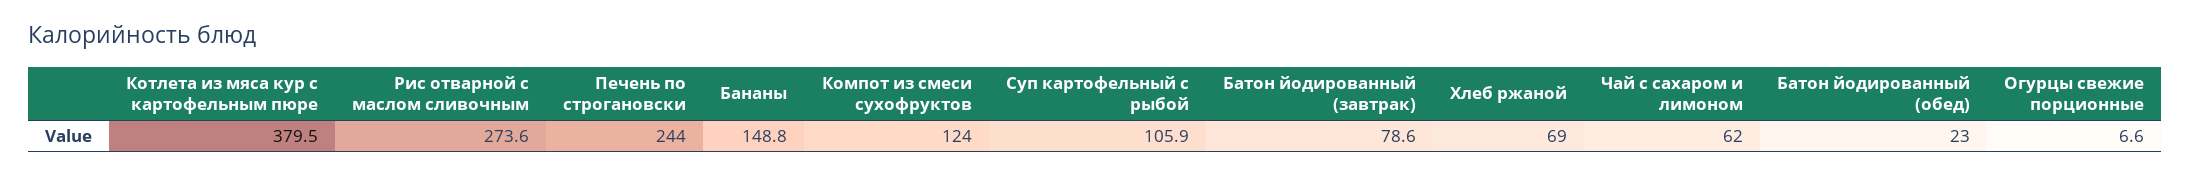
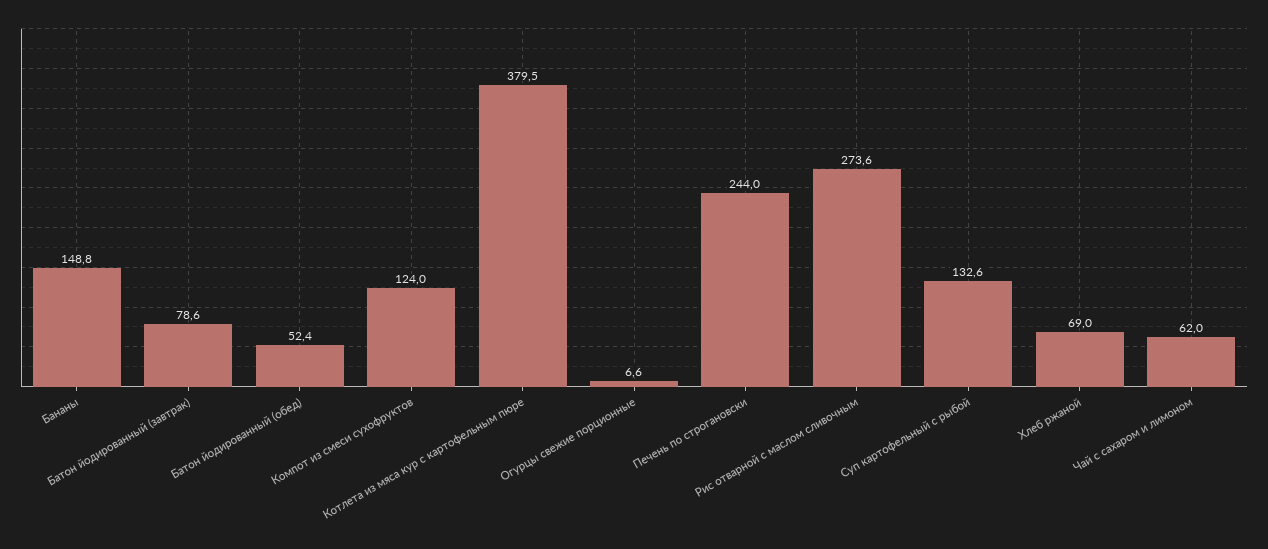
  {
    "Котлета из мяса кур с картофельным пюре": 379.5,
    "Рис отварной с маслом сливочным": 273.6,
    "Печень по строгановски": 244,
    "Бананы": 148.8,
    "Компот из смеси сухофруктов": 124,
-   "Суп картофельный с рыбой": 105.9,
+   "Суп картофельный с рыбой": 132.6,
    "Батон йодированный (завтрак)": 78.6,
    "Хлеб ржаной": 69,
    "Чай с сахаром и лимоном": 62,
-   "Батон йодированный (обед)": 23,
+   "Батон йодированный (обед)": 52.4,
    "Огурцы свежие порционные": 6.6
  }

